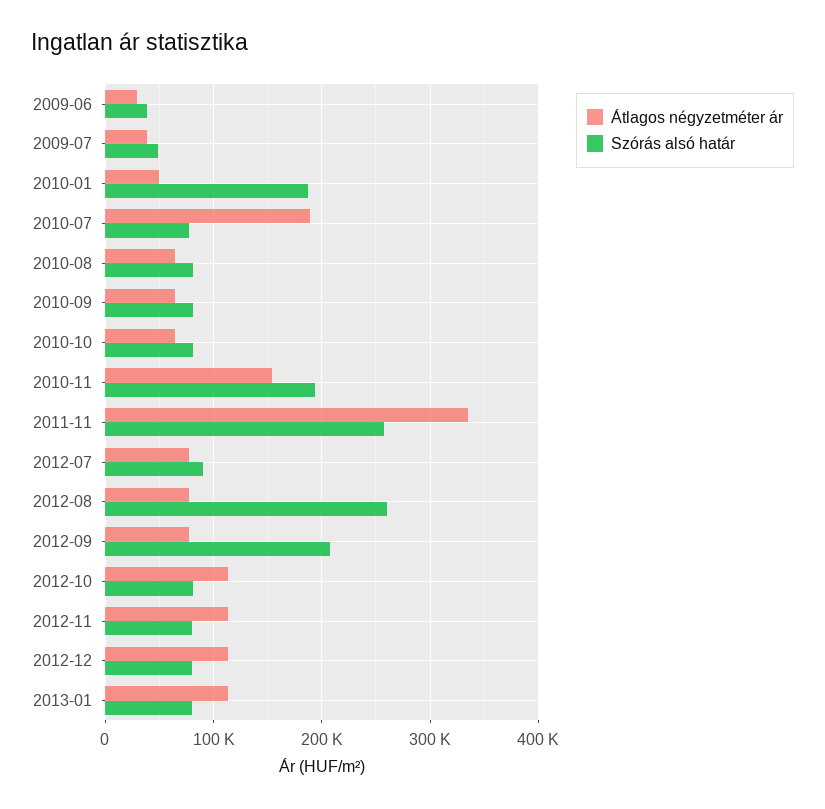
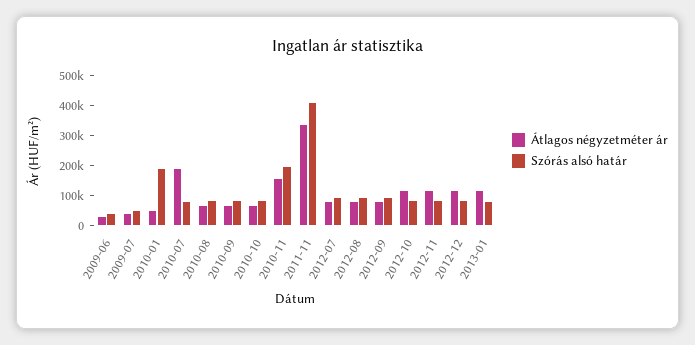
  {
    "Átlagos négyzetméter ár": {
      "2009-06": 30000,
      "2009-07": 40000,
      "2010-01": 50000,
      "2010-07": 190000,
      "2010-08": 60000,
      "2010-09": 60000,
      "2010-10": 60000,
      "2010-11": 150000,
      "2011-11": 330000,
      "2012-07": 80000,
      "2012-08": 80000,
      "2012-09": 80000,
      "2012-10": 110000,
      "2012-11": 110000,
      "2012-12": 110000,
      "2013-01": 110000
    },
    "Szórás alsó határ": {
      "2009-06": 40000,
      "2009-07": 50000,
      "2010-01": 190000,
      "2010-07": 80000,
      "2010-08": 80000,
      "2010-09": 80000,
      "2010-10": 80000,
      "2010-11": 190000,
-     "2011-11": 260000,
+     "2011-11": 400000,
      "2012-07": 90000,
-     "2012-08": 260000,
+     "2012-08": 100000,
-     "2012-09": 210000,
+     "2012-09": 100000,
      "2012-10": 80000,
      "2012-11": 80000,
      "2012-12": 80000,
      "2013-01": 80000
    }
  }

